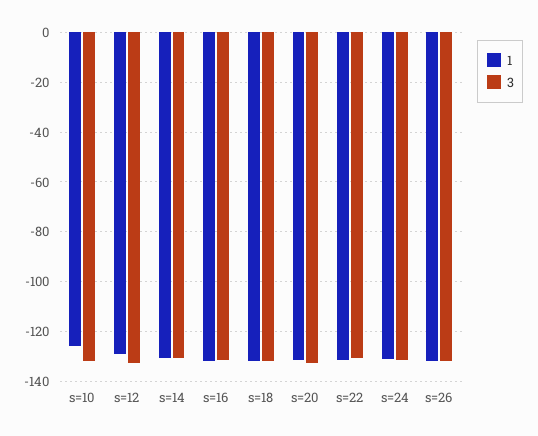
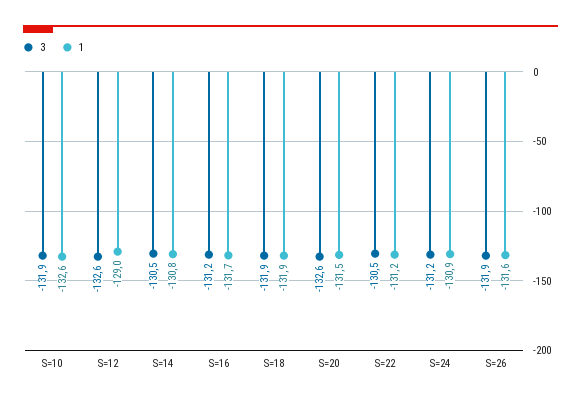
  {
    "1": {
-     "s=10": -125,
+     "s=10": -132.6,
      "s=12": -129,
      "s=14": -130.8,
      "s=16": -131.7,
      "s=18": -131.9,
      "s=20": -131.5,
      "s=22": -131.2,
      "s=24": -130.9,
      "s=26": -131.6
    },
    "3": {
      "s=10": -131.9,
      "s=12": -132.6,
      "s=14": -130.5,
      "s=16": -131.2,
      "s=18": -131.9,
      "s=20": -132.6,
      "s=22": -130.5,
      "s=24": -131.2,
      "s=26": -131.9
    }
  }

